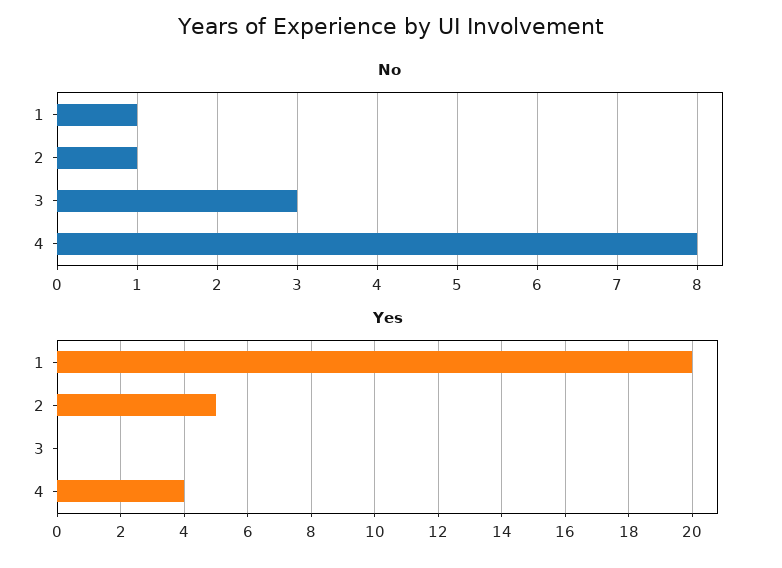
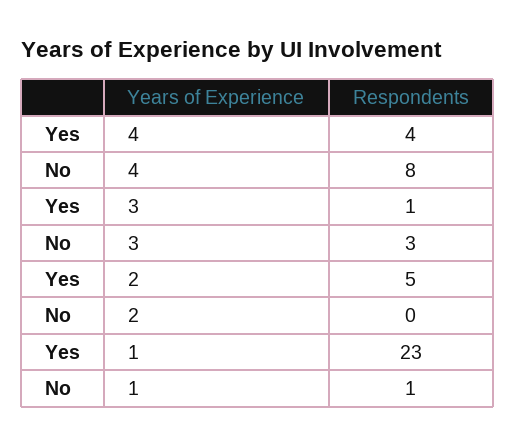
  {
    "No": {
      "1": 1,
-     "2": 1,
+     "2": 0,
      "3": 3,
      "4": 8
    },
    "Yes": {
-     "1": 20,
+     "1": 23,
      "2": 5,
-     "3": 0,
+     "3": 1,
      "4": 4
    }
  }

